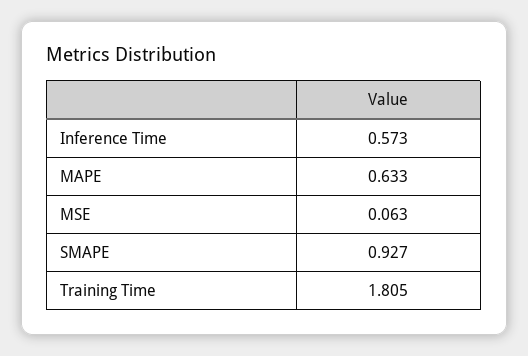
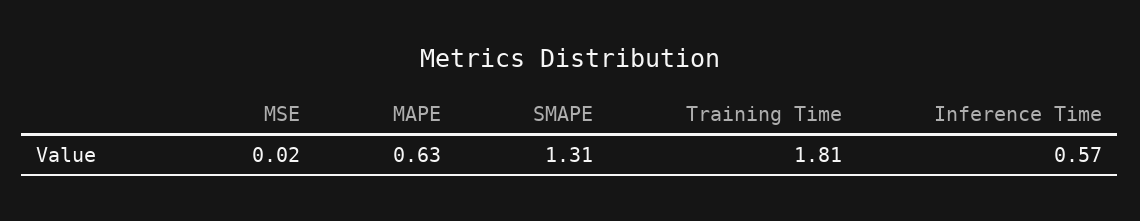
  {
    "Inference Time": 0.573,
    "MAPE": 0.633,
-   "MSE": 0.063,
+   "MSE": 0.02,
-   "SMAPE": 0.927,
+   "SMAPE": 1.31,
    "Training Time": 1.805
  }

